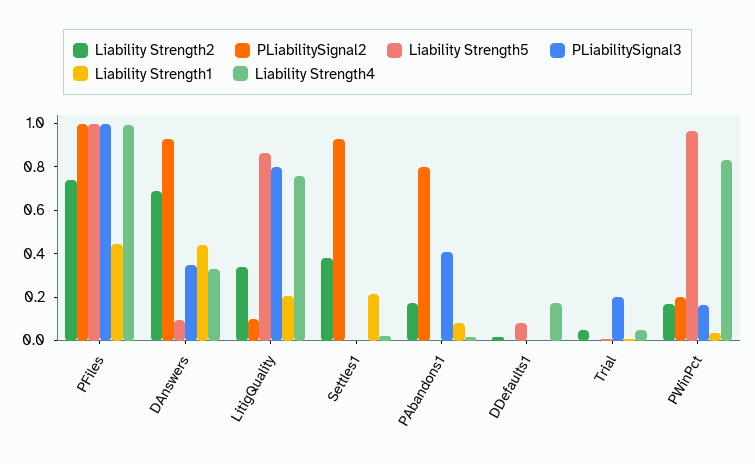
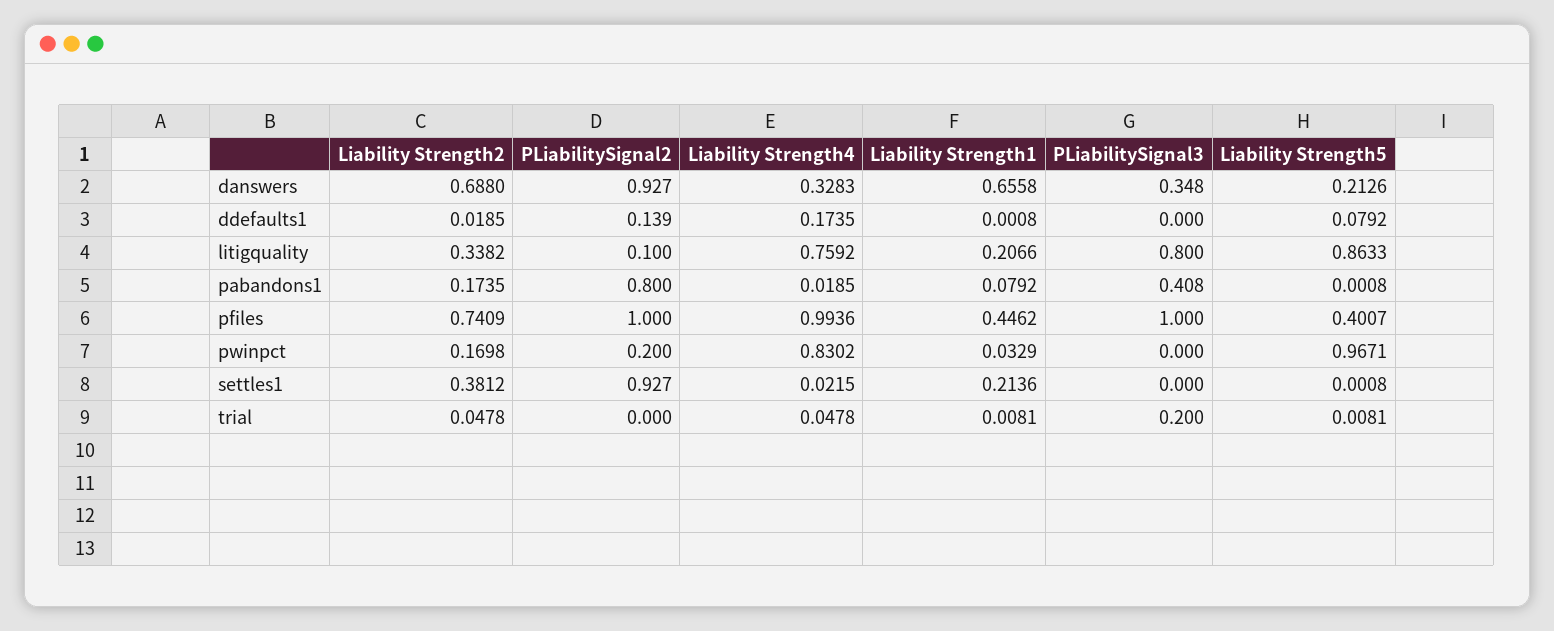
  {
    "Liability Strength2": {
      "PFiles": 0.7409,
      "DAnswers": 0.688,
      "LitigQuality": 0.3382,
      "Settles1": 0.3812,
      "PAbandons1": 0.1735,
      "DDefaults1": 0.0185,
      "Trial": 0.0478,
      "PWinPct": 0.1698
    },
    "PLiabilitySignal2": {
      "PFiles": 1,
      "DAnswers": 0.927,
      "LitigQuality": 0.1,
      "Settles1": 0.927,
      "PAbandons1": 0.8,
-     "DDefaults1": 0,
+     "DDefaults1": 0.139,
      "Trial": 0,
      "PWinPct": 0.2
    },
    "Liability Strength5": {
-     "PFiles": 1,
+     "PFiles": 0.4007,
-     "DAnswers": 0.1,
+     "DAnswers": 0.2126,
      "LitigQuality": 0.8633,
      "Settles1": 0.0008,
      "PAbandons1": 0.0008,
      "DDefaults1": 0.0792,
      "Trial": 0.0081,
      "PWinPct": 0.9671
    },
    "PLiabilitySignal3": {
      "PFiles": 1,
      "DAnswers": 0.348,
      "LitigQuality": 0.8,
      "Settles1": 0,
      "PAbandons1": 0.408,
      "DDefaults1": 0,
      "Trial": 0.2,
-     "PWinPct": 0.15
+     "PWinPct": 0
    },
    "Liability Strength1": {
      "PFiles": 0.4462,
-     "DAnswers": 0.45,
+     "DAnswers": 0.6558,
      "LitigQuality": 0.2066,
      "Settles1": 0.2136,
      "PAbandons1": 0.0792,
      "DDefaults1": 0.0008,
      "Trial": 0.0081,
      "PWinPct": 0.0329
    },
    "Liability Strength4": {
      "PFiles": 0.9936,
      "DAnswers": 0.3283,
      "LitigQuality": 0.7592,
      "Settles1": 0.0215,
      "PAbandons1": 0.0185,
      "DDefaults1": 0.1735,
      "Trial": 0.0478,
      "PWinPct": 0.8302
    }
  }

